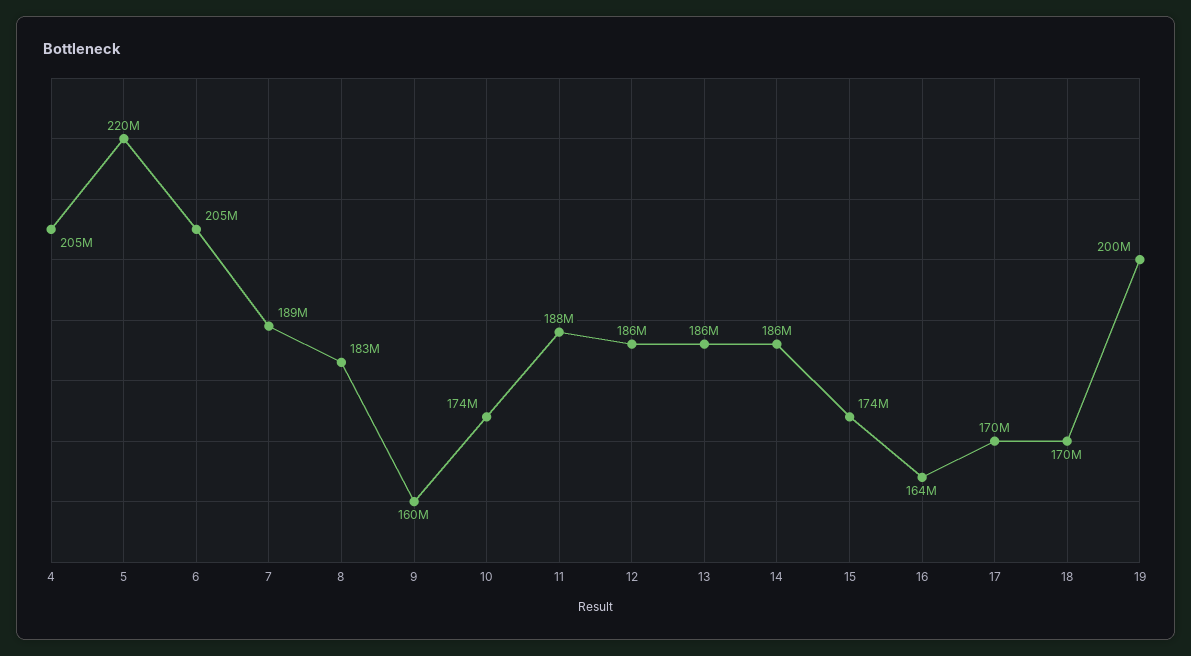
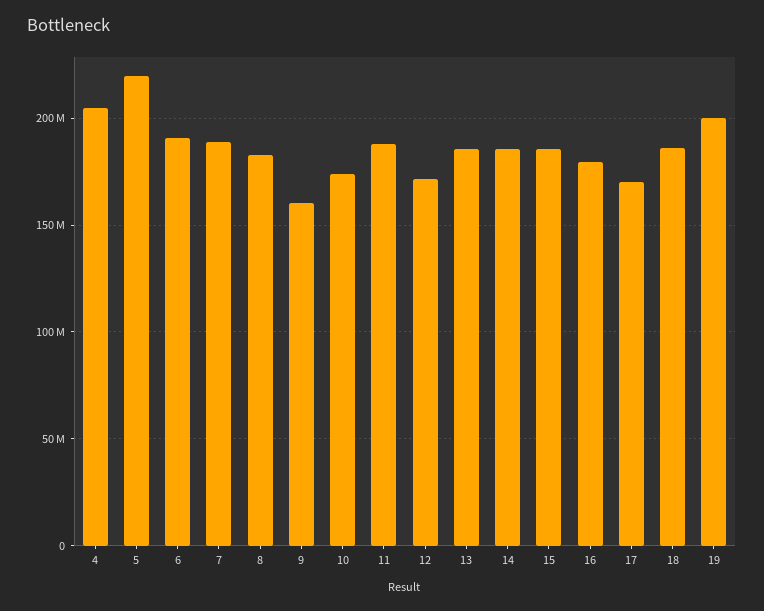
  {
    "4": 205000000,
    "5": 220000000,
-   "6": 205000000,
+   "6": 190000000,
    "7": 189000000,
    "8": 183000000,
    "9": 160000000,
    "10": 174000000,
    "11": 188000000,
-   "12": 186000000,
+   "12": 170000000,
    "13": 186000000,
    "14": 186000000,
-   "15": 174000000,
+   "15": 185000000,
-   "16": 164000000,
+   "16": 180000000,
    "17": 170000000,
-   "18": 170000000,
+   "18": 185000000,
    "19": 200000000
  }

